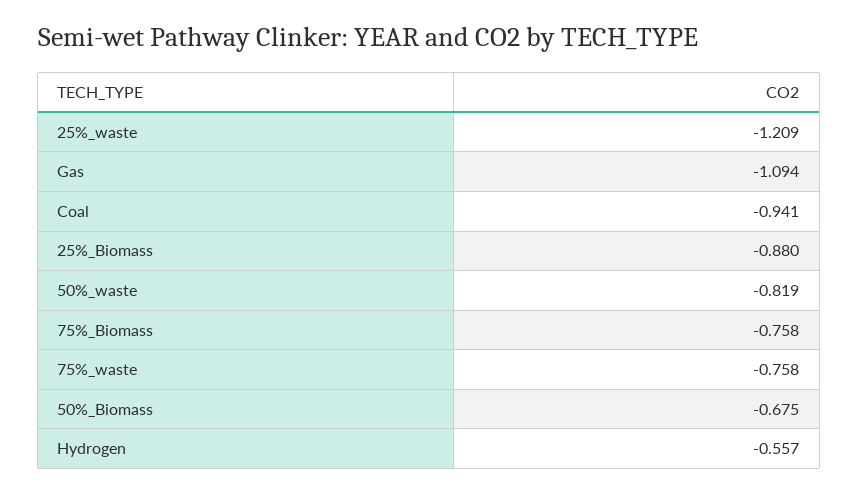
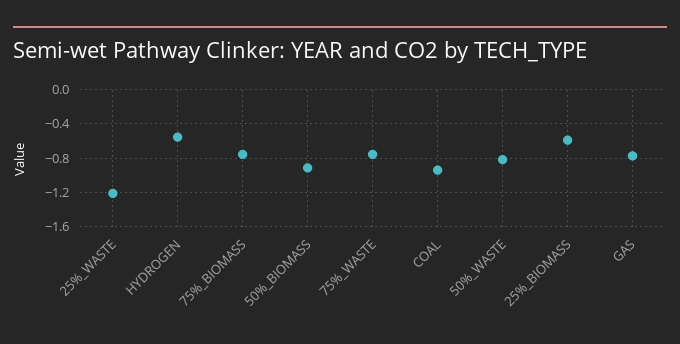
  {
    "25%_waste": -1.209,
-   "Gas": -1.094,
+   "Gas": -0.8,
    "Coal": -0.941,
-   "25%_Biomass": -0.88,
+   "25%_Biomass": -0.6,
    "50%_waste": -0.819,
    "75%_Biomass": -0.758,
    "75%_waste": -0.758,
-   "50%_Biomass": -0.675,
+   "50%_Biomass": -0.9,
    "Hydrogen": -0.557
  }

